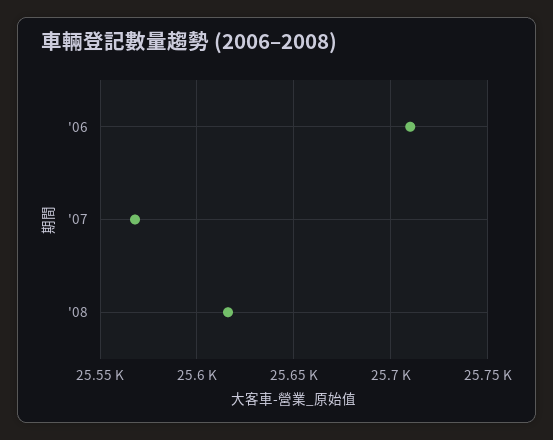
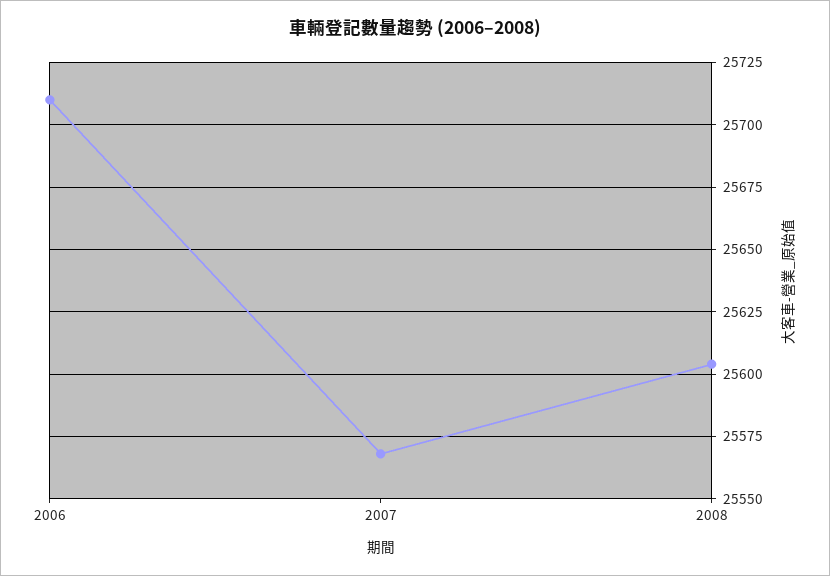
  {
    "'06": 25710,
    "'07": 25570,
-   "'08": 25615
+   "'08": 25605
  }

